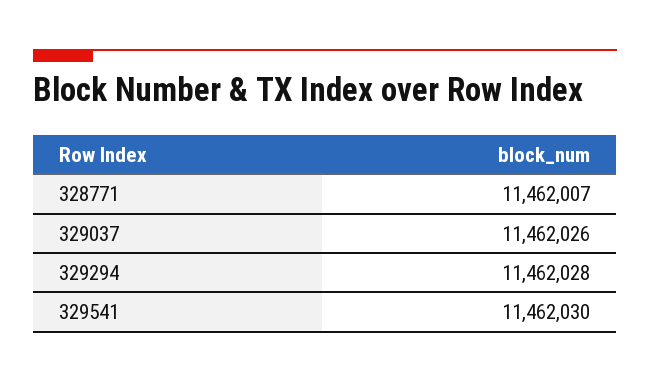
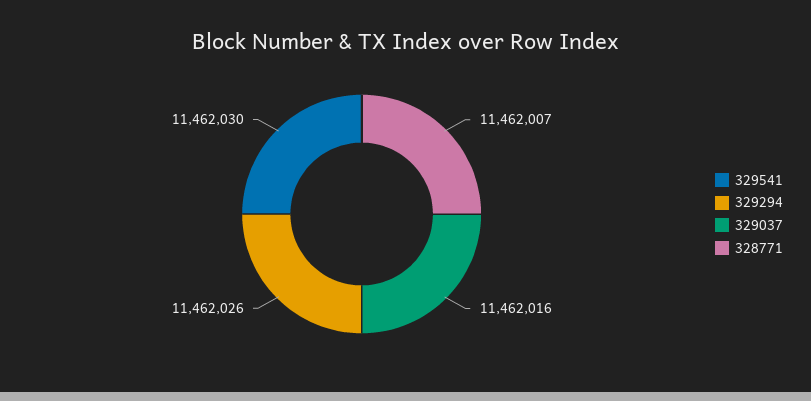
  {
    "328771": 11462007,
-   "329037": 11462026,
+   "329037": 11462016,
-   "329294": 11462028,
+   "329294": 11462026,
    "329541": 11462030
  }

